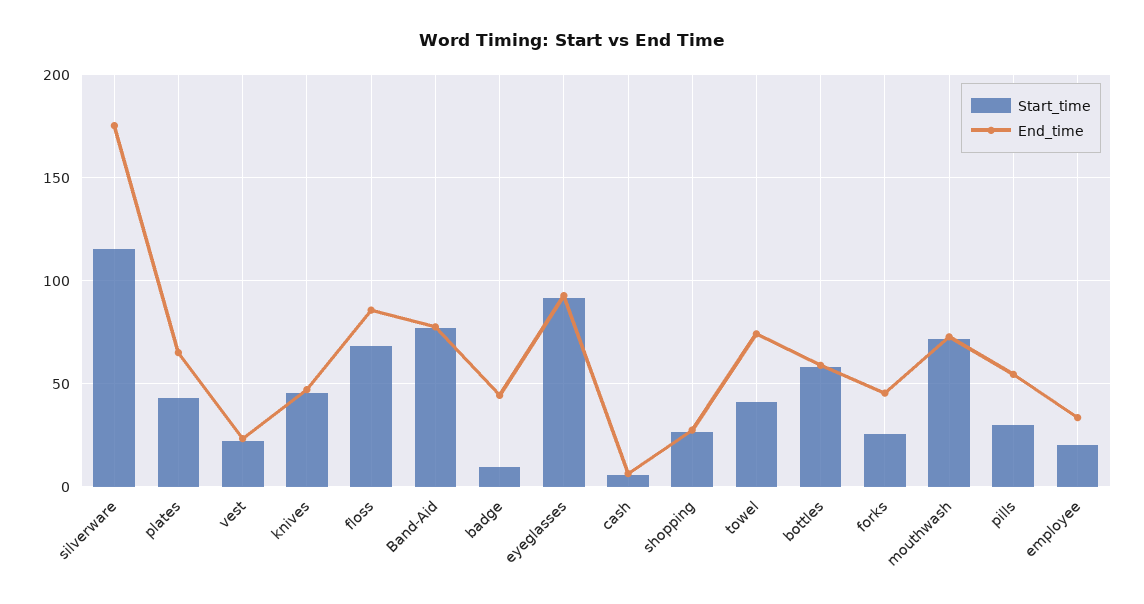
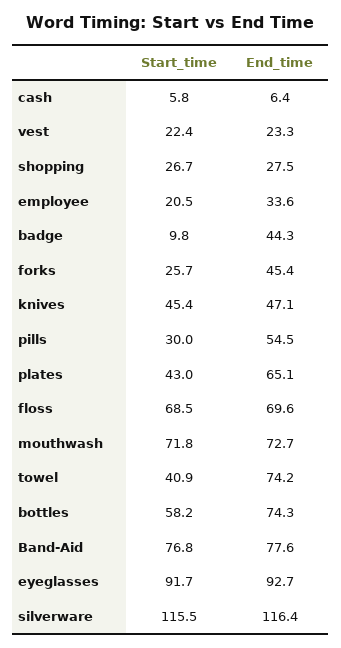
  {
    "Start_time": {
      "silverware": 115.5,
      "plates": 43,
      "vest": 22.4,
      "knives": 45.4,
      "floss": 68.5,
      "Band-Aid": 76.8,
      "badge": 9.8,
      "eyeglasses": 91.7,
      "cash": 5.8,
      "shopping": 26.7,
      "towel": 40.9,
      "bottles": 58.2,
      "forks": 25.7,
      "mouthwash": 71.8,
      "pills": 30,
      "employee": 20.5
    },
    "End_time": {
-     "silverware": 175,
+     "silverware": 116.4,
      "plates": 65.1,
      "vest": 23.3,
      "knives": 47.1,
-     "floss": 85,
+     "floss": 69.6,
      "Band-Aid": 77.6,
      "badge": 44.3,
      "eyeglasses": 92.7,
      "cash": 6.4,
      "shopping": 27.5,
      "towel": 74.2,
-     "bottles": 60,
+     "bottles": 74.3,
      "forks": 45.4,
      "mouthwash": 72.7,
      "pills": 54.5,
      "employee": 33.6
    }
  }

